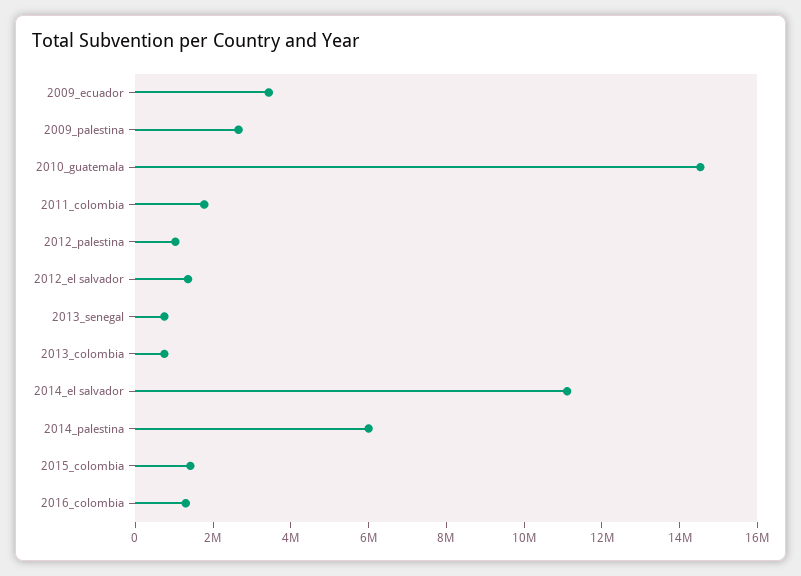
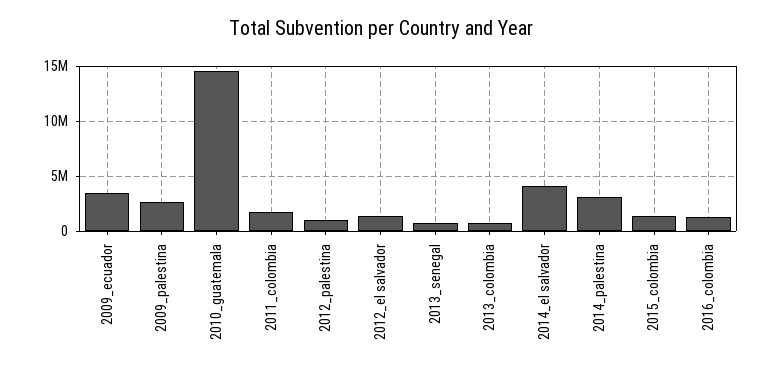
  {
    "2009_ecuador": 3500000,
    "2009_palestina": 2500000,
    "2010_guatemala": 14500000,
    "2011_colombia": 2000000,
    "2012_palestina": 1000000,
    "2012_el salvador": 1500000,
    "2013_senegal": 500000,
    "2013_colombia": 500000,
-   "2014_el salvador": 11000000,
+   "2014_el salvador": 4000000,
-   "2014_palestina": 6000000,
+   "2014_palestina": 3000000,
    "2015_colombia": 1500000,
    "2016_colombia": 1500000
  }

